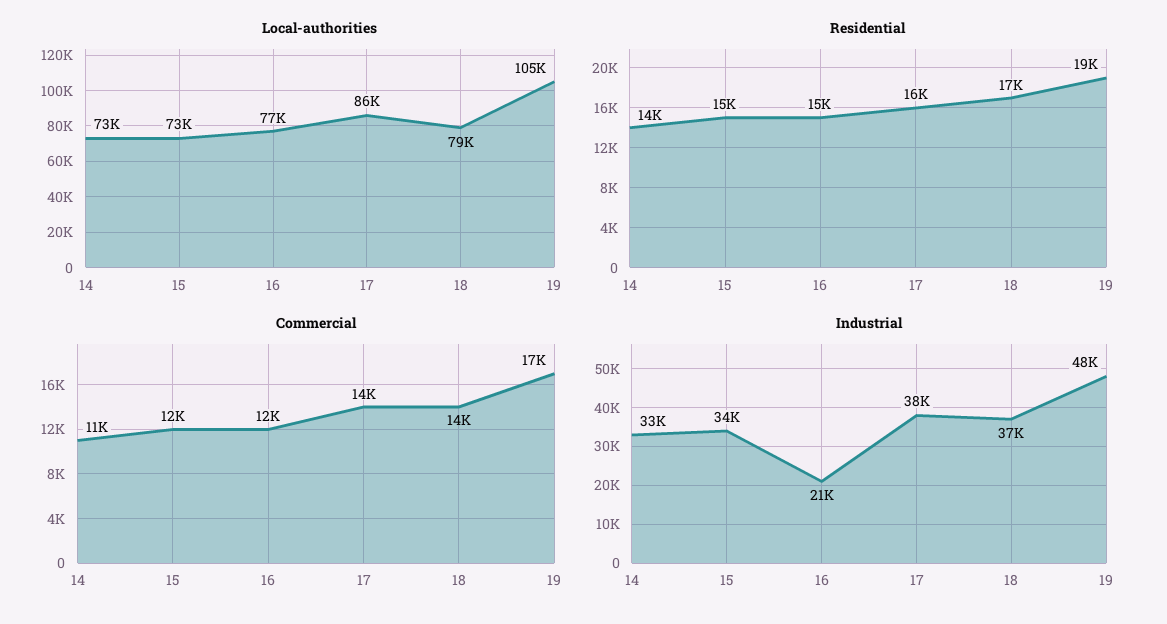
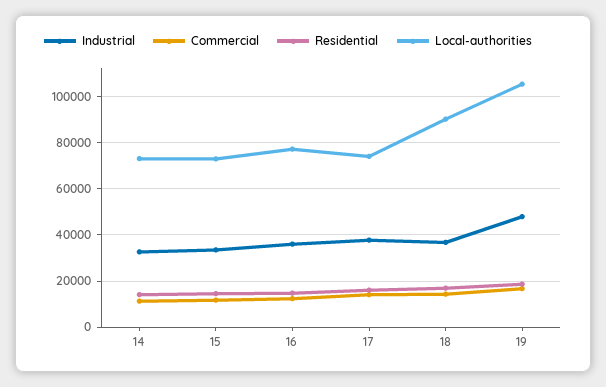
  {
    "Local-authorities": {
      "14": 73000,
      "15": 73000,
      "16": 77000,
-     "17": 86000,
+     "17": 75000,
-     "18": 79000,
+     "18": 90000,
      "19": 105000
    },
    "Residential": {
      "14": 14000,
      "15": 15000,
      "16": 15000,
      "17": 16000,
      "18": 17000,
      "19": 19000
    },
    "Commercial": {
      "14": 11000,
      "15": 12000,
      "16": 12000,
      "17": 14000,
      "18": 14000,
      "19": 17000
    },
    "Industrial": {
      "14": 33000,
      "15": 34000,
-     "16": 21000,
+     "16": 35000,
      "17": 38000,
      "18": 37000,
      "19": 48000
    }
  }

